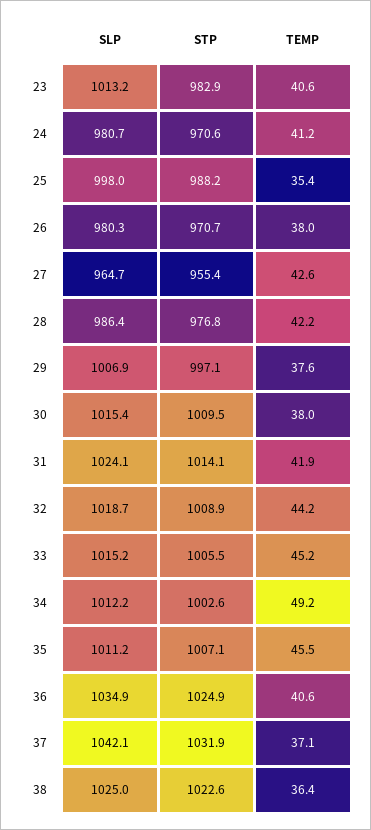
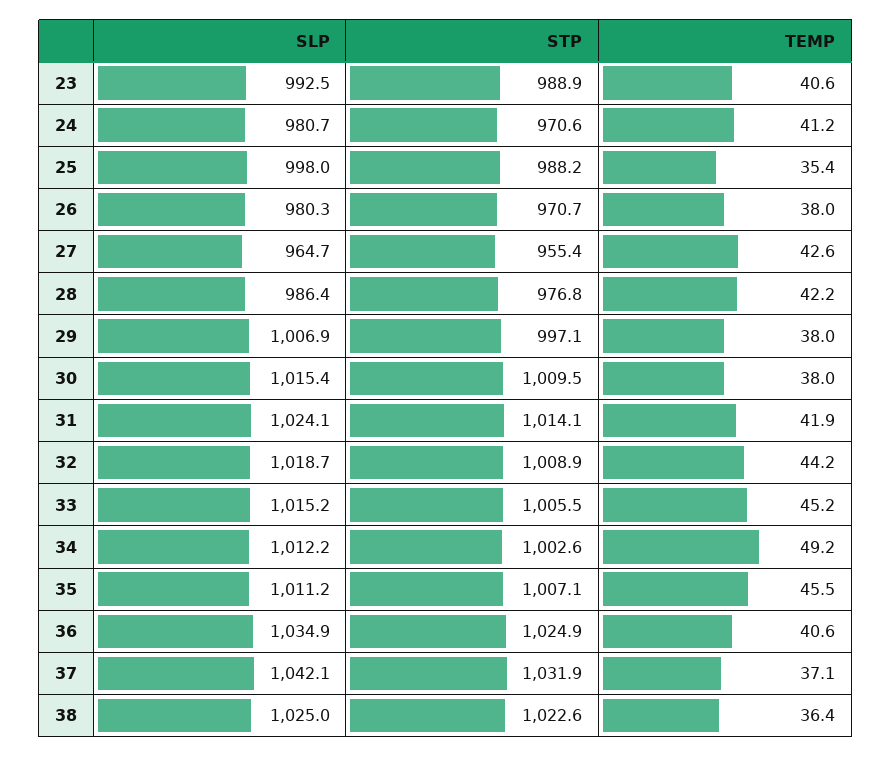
  {
    "SLP": {
-     "23": 1013.2,
+     "23": 992.5,
      "24": 980.7,
      "25": 998,
      "26": 980.3,
      "27": 964.7,
      "28": 986.4,
      "29": 1006.9,
      "30": 1015.4,
      "31": 1024.1,
      "32": 1018.7,
      "33": 1015.2,
      "34": 1012.2,
      "35": 1011.2,
      "36": 1034.9,
      "37": 1042.1,
      "38": 1025
    },
    "STP": {
-     "23": 982.9,
+     "23": 988.9,
      "24": 970.6,
      "25": 988.2,
      "26": 970.7,
      "27": 955.4,
      "28": 976.8,
      "29": 997.1,
      "30": 1009.5,
      "31": 1014.1,
      "32": 1008.9,
      "33": 1005.5,
      "34": 1002.6,
      "35": 1007.1,
      "36": 1024.9,
      "37": 1031.9,
      "38": 1022.6
    },
    "TEMP": {
      "23": 40.6,
      "24": 41.2,
      "25": 35.4,
      "26": 38,
      "27": 42.6,
      "28": 42.2,
-     "29": 37.6,
+     "29": 38,
      "30": 38,
      "31": 41.9,
      "32": 44.2,
      "33": 45.2,
      "34": 49.2,
      "35": 45.5,
      "36": 40.6,
      "37": 37.1,
      "38": 36.4
    }
  }

